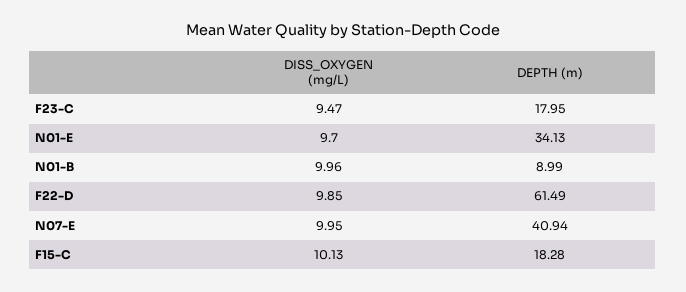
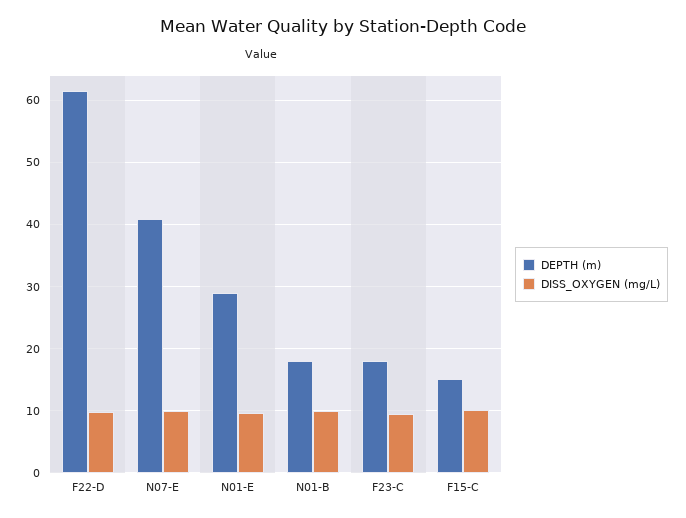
  {
    "DISS_OXYGEN (mg/L)": {
      "F23-C": 9.47,
      "N01-E": 9.7,
      "N01-B": 9.96,
      "F22-D": 9.85,
      "N07-E": 9.95,
      "F15-C": 10.13
    },
    "DEPTH (m)": {
      "F23-C": 17.95,
-     "N01-E": 34.13,
+     "N01-E": 29,
-     "N01-B": 8.99,
+     "N01-B": 18,
      "F22-D": 61.49,
      "N07-E": 40.94,
-     "F15-C": 18.28
+     "F15-C": 15
    }
  }

